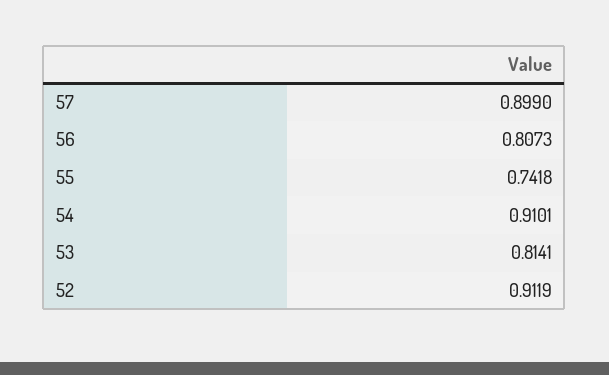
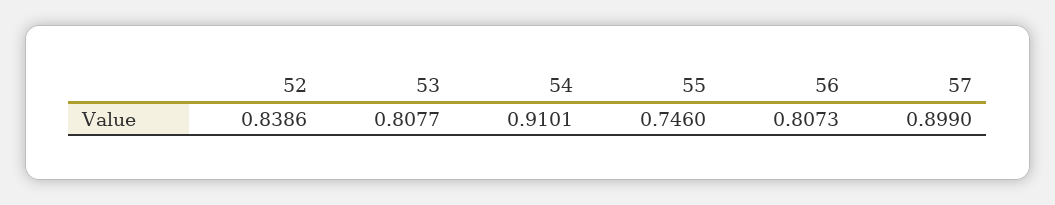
  {
    "57": 0.899,
    "56": 0.8073,
-   "55": 0.7418,
+   "55": 0.746,
    "54": 0.9101,
-   "53": 0.8141,
+   "53": 0.8077,
-   "52": 0.9119
+   "52": 0.8386
  }

